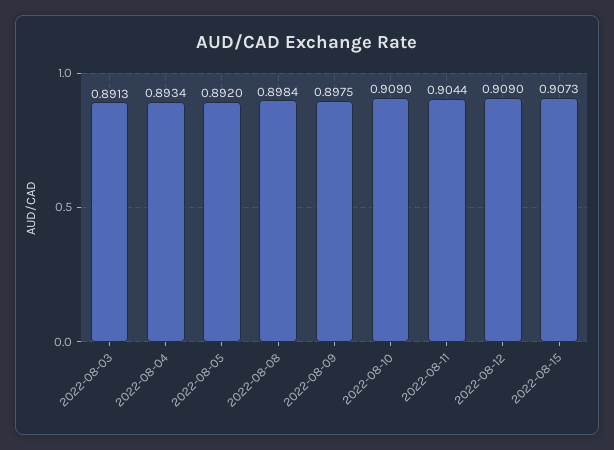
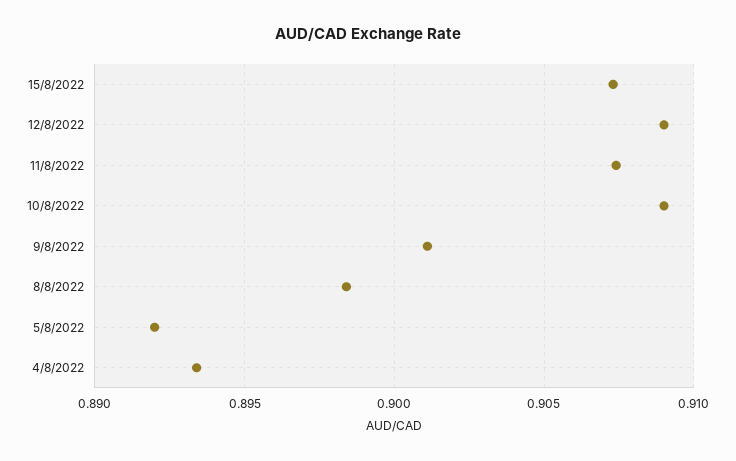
  {
-   "2022-08-03": 0.8913,
    "2022-08-04": 0.8934,
    "2022-08-05": 0.892,
    "2022-08-08": 0.8984,
-   "2022-08-09": 0.8975,
+   "2022-08-09": 0.901,
    "2022-08-10": 0.909,
-   "2022-08-11": 0.9044,
+   "2022-08-11": 0.9075,
    "2022-08-12": 0.909,
    "2022-08-15": 0.9073
  }

